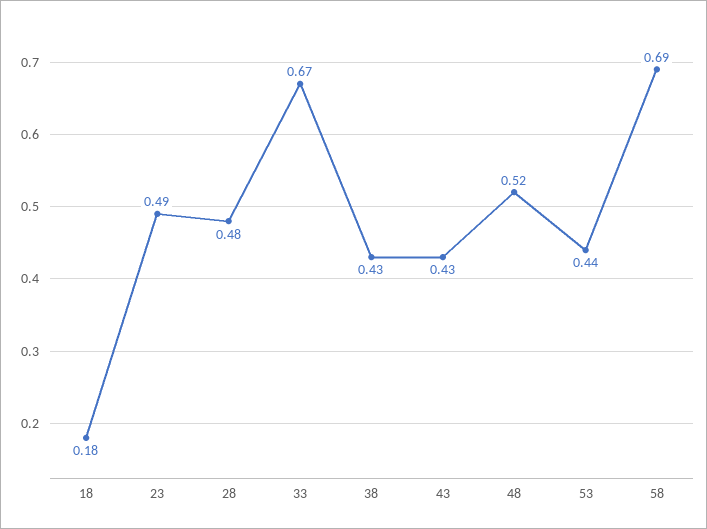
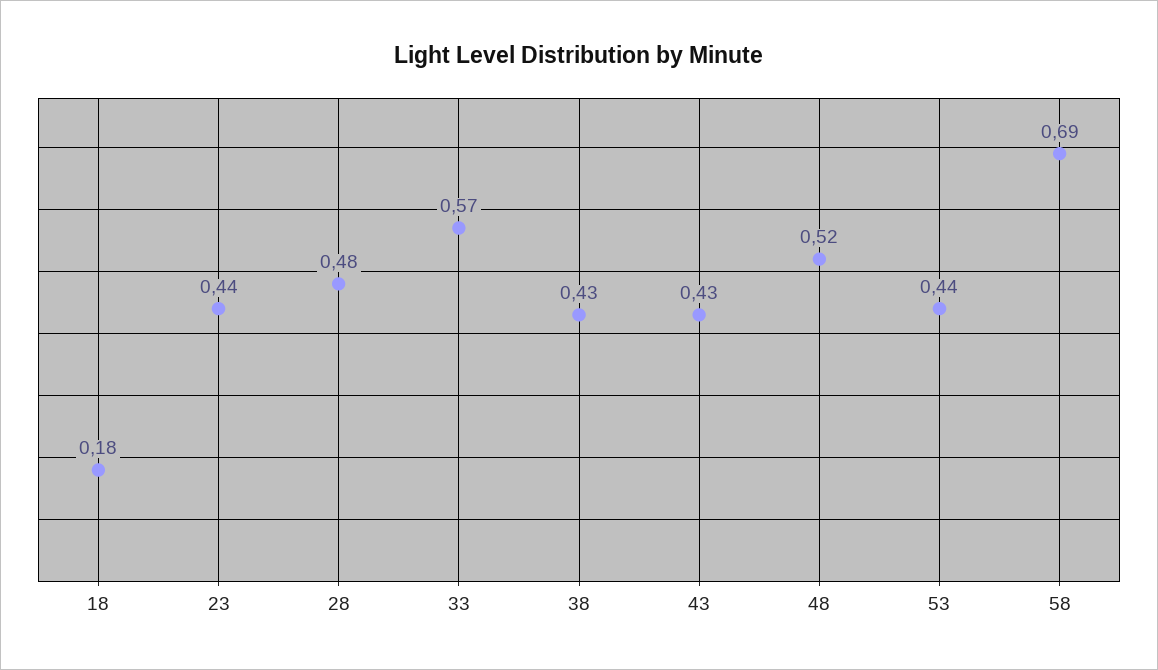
  {
    "18": 0.18,
-   "23": 0.49,
+   "23": 0.44,
    "28": 0.48,
-   "33": 0.67,
+   "33": 0.57,
    "38": 0.43,
    "43": 0.43,
    "48": 0.52,
    "53": 0.44,
    "58": 0.69
  }

